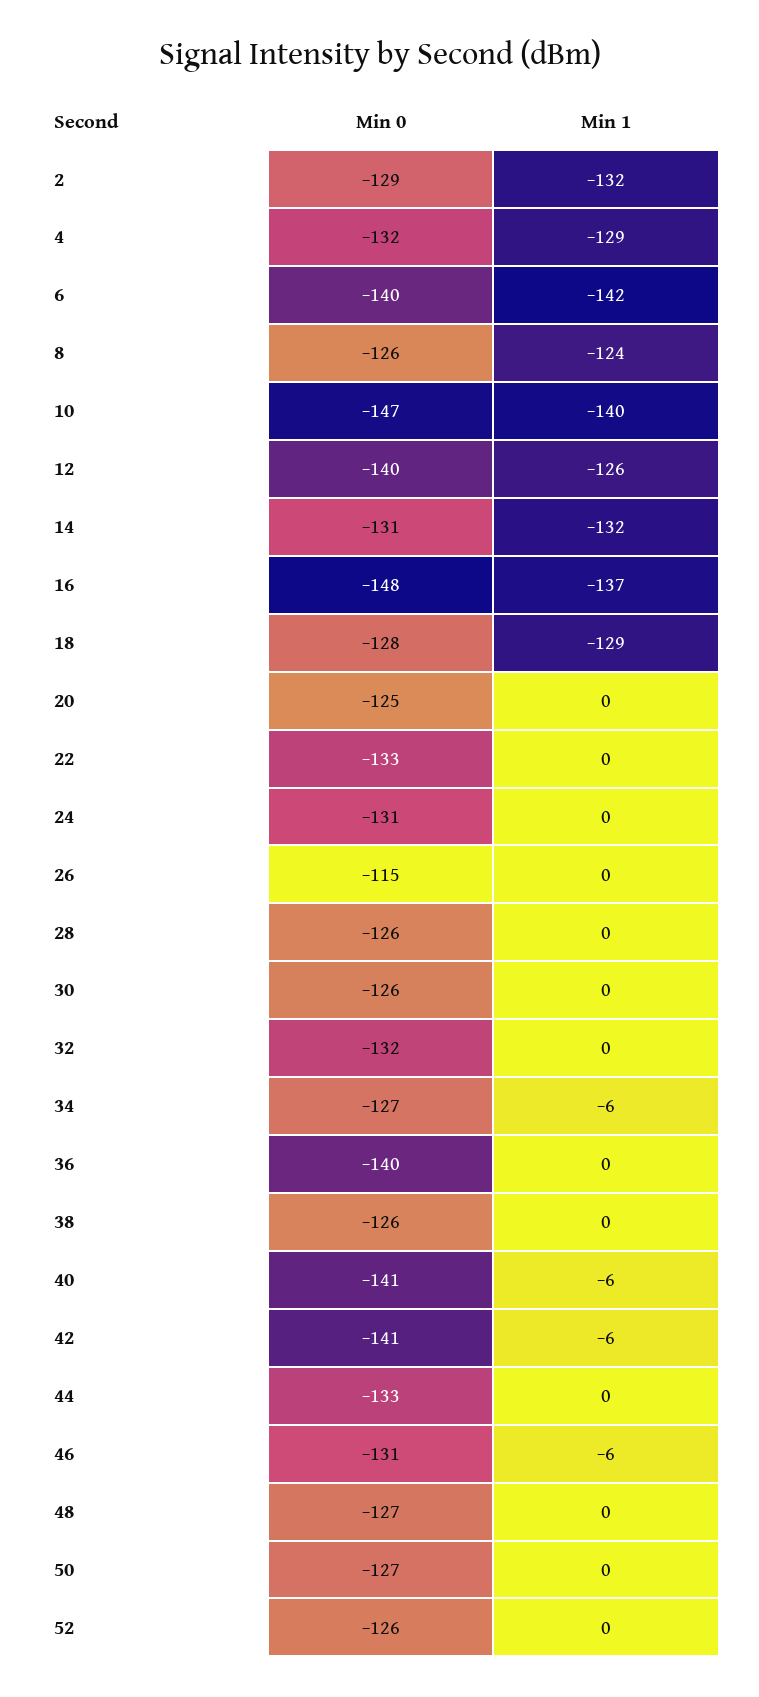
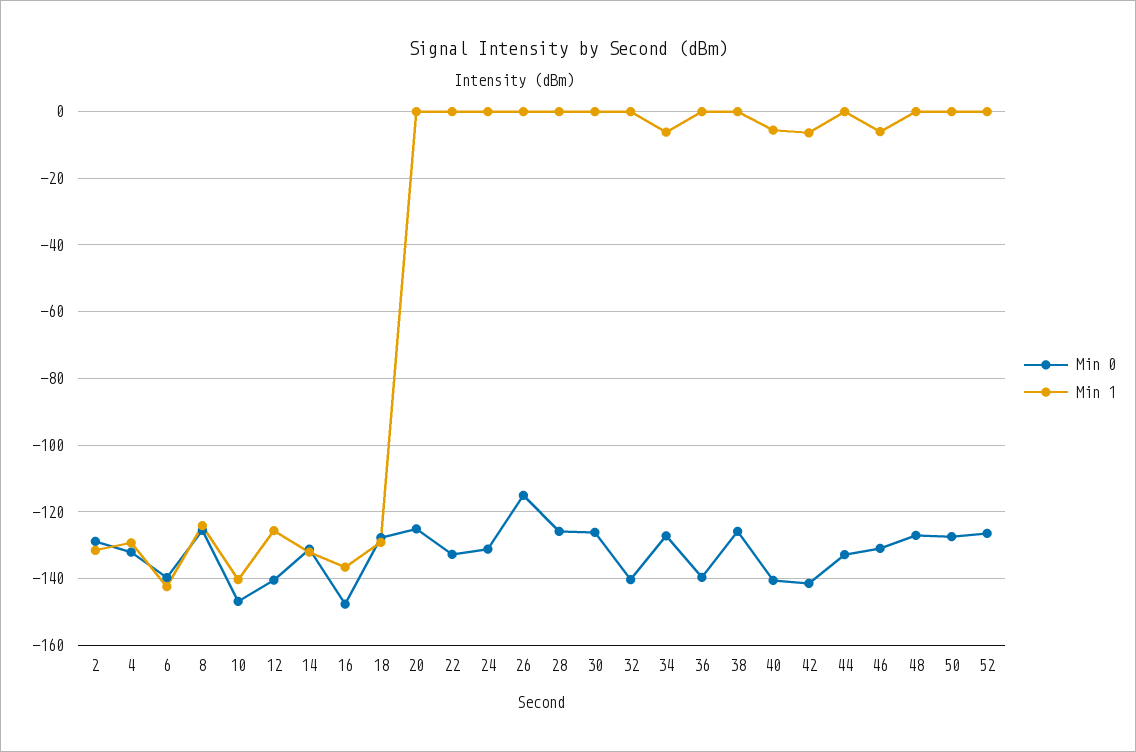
  {
    "Min 0": {
      "2": -129,
      "4": -132,
      "6": -140,
      "8": -126,
      "10": -147,
      "12": -140,
      "14": -131,
      "16": -148,
      "18": -128,
      "20": -125,
      "22": -133,
      "24": -131,
      "26": -115,
      "28": -126,
      "30": -126,
-     "32": -132,
+     "32": -140,
      "34": -127,
      "36": -140,
      "38": -126,
      "40": -141,
      "42": -141,
      "44": -133,
      "46": -131,
      "48": -127,
      "50": -127,
      "52": -126
    },
    "Min 1": {
      "2": -132,
      "4": -129,
      "6": -142,
      "8": -124,
      "10": -140,
      "12": -126,
      "14": -132,
      "16": -137,
      "18": -129,
      "20": 0,
      "22": 0,
      "24": 0,
      "26": 0,
      "28": 0,
      "30": 0,
      "32": 0,
      "34": -6,
      "36": 0,
      "38": 0,
      "40": -6,
      "42": -6,
      "44": 0,
      "46": -6,
      "48": 0,
      "50": 0,
      "52": 0
    }
  }

